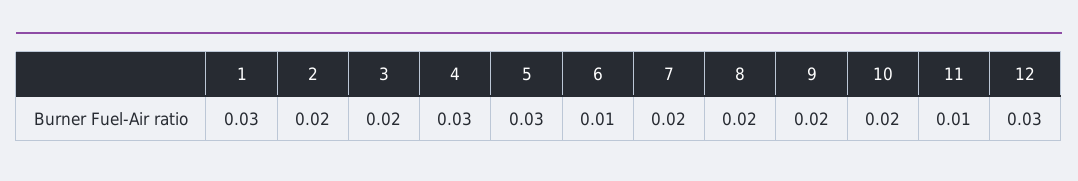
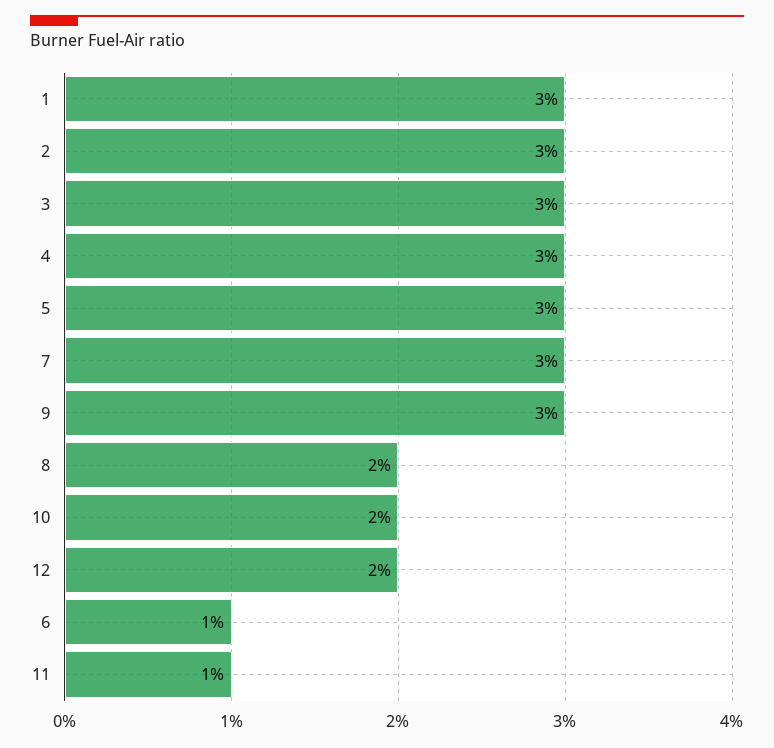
  {
    "1": 0.03,
-   "2": 0.02,
+   "2": 0.03,
-   "3": 0.02,
+   "3": 0.03,
    "4": 0.03,
    "5": 0.03,
    "6": 0.01,
-   "7": 0.02,
+   "7": 0.03,
    "8": 0.02,
-   "9": 0.02,
+   "9": 0.03,
    "10": 0.02,
    "11": 0.01,
-   "12": 0.03
+   "12": 0.02
  }

